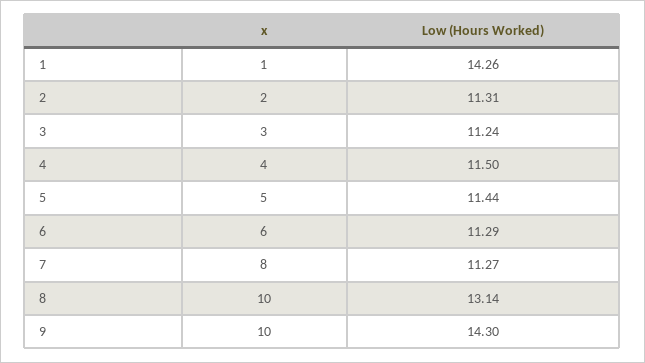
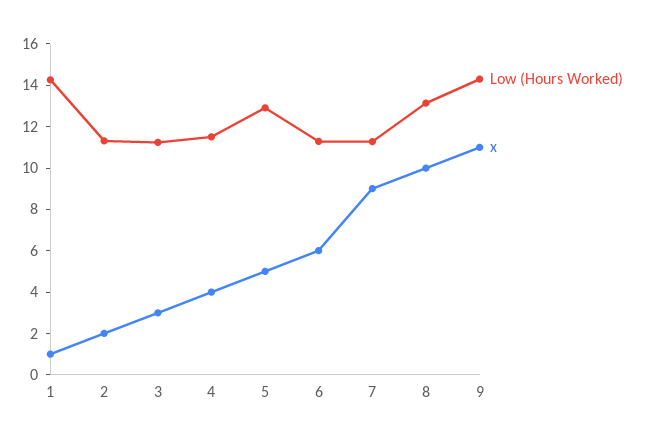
  {
    "x": {
      "1": 1,
      "2": 2,
      "3": 3,
      "4": 4,
      "5": 5,
      "6": 6,
-     "7": 8,
+     "7": 9,
      "8": 10,
-     "9": 10
+     "9": 11
    },
    "Low (Hours Worked)": {
      "1": 14.26,
      "2": 11.31,
      "3": 11.24,
      "4": 11.5,
-     "5": 11.44,
+     "5": 13,
      "6": 11.29,
      "7": 11.27,
      "8": 13.14,
      "9": 14.3
    }
  }

